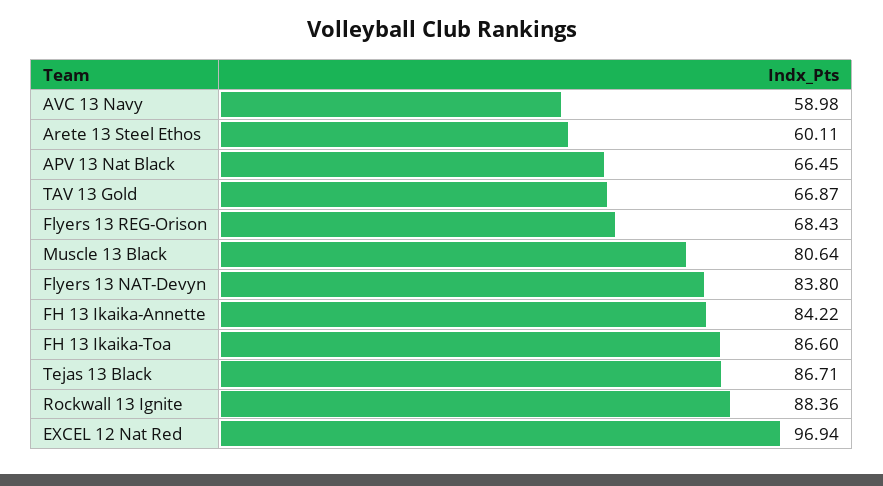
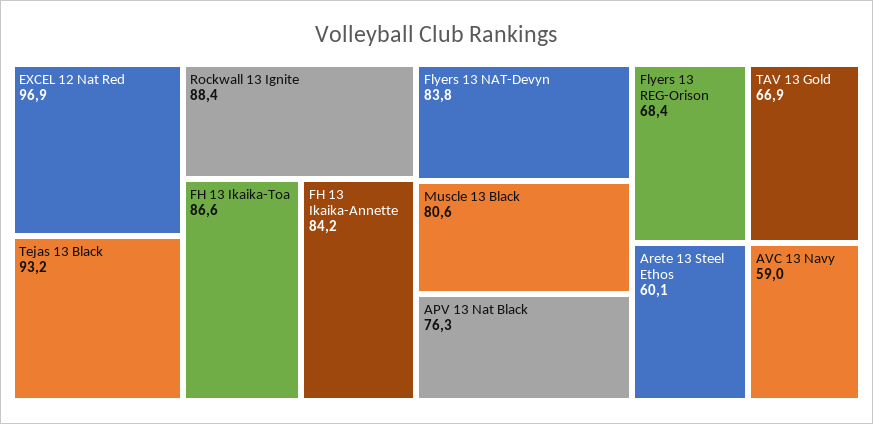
  {
    "AVC 13 Navy": 58.98,
    "Arete 13 Steel Ethos": 60.11,
-   "APV 13 Nat Black": 66.45,
+   "APV 13 Nat Black": 76.3,
    "TAV 13 Gold": 66.87,
    "Flyers 13 REG-Orison": 68.43,
    "Muscle 13 Black": 80.64,
    "Flyers 13 NAT-Devyn": 83.8,
    "FH 13 Ikaika-Annette": 84.22,
    "FH 13 Ikaika-Toa": 86.6,
-   "Tejas 13 Black": 86.71,
+   "Tejas 13 Black": 93.2,
    "Rockwall 13 Ignite": 88.36,
    "EXCEL 12 Nat Red": 96.94
  }

